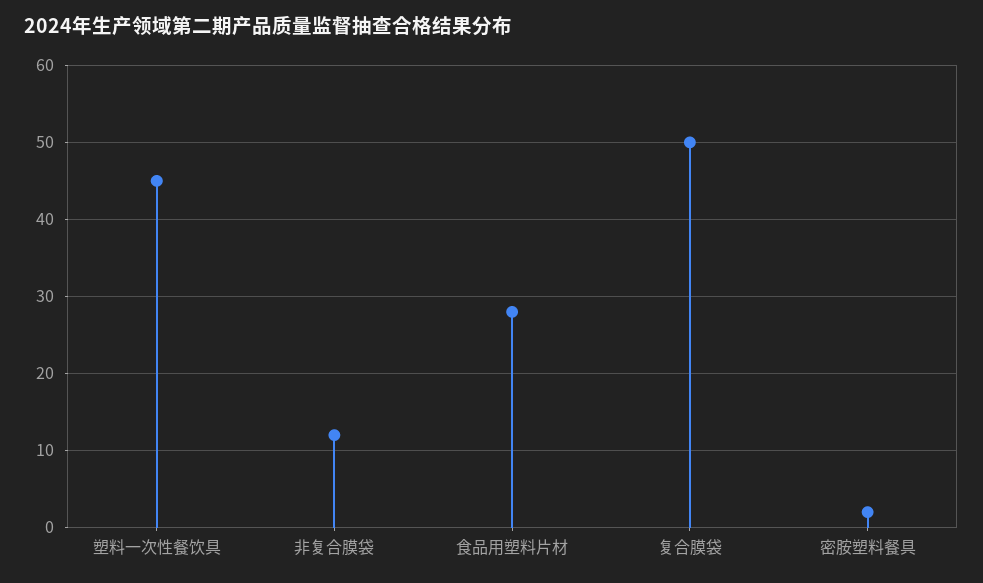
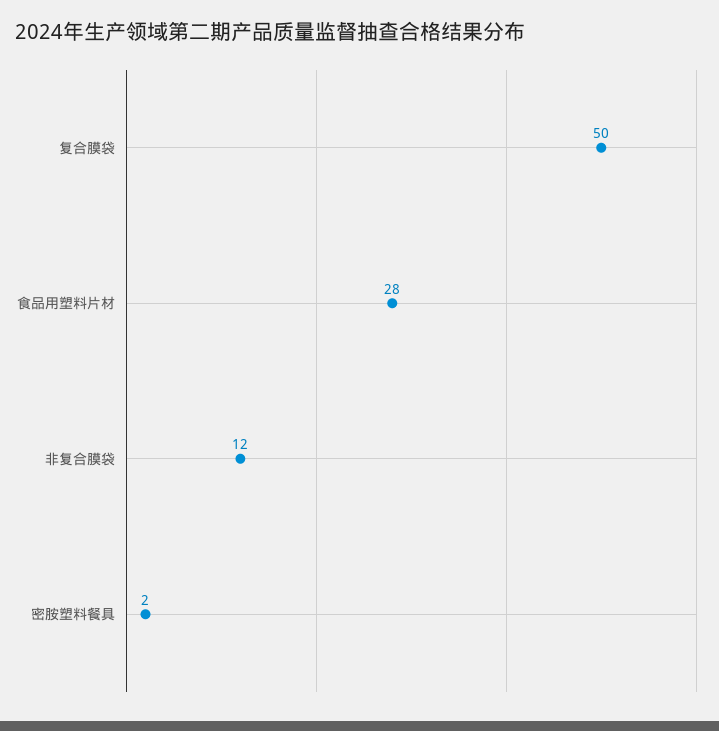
  {
-   "塑料一次性餐饮具": 45,
    "非复合膜袋": 12,
    "食品用塑料片材": 28,
    "复合膜袋": 50,
    "密胺塑料餐具": 2
  }

